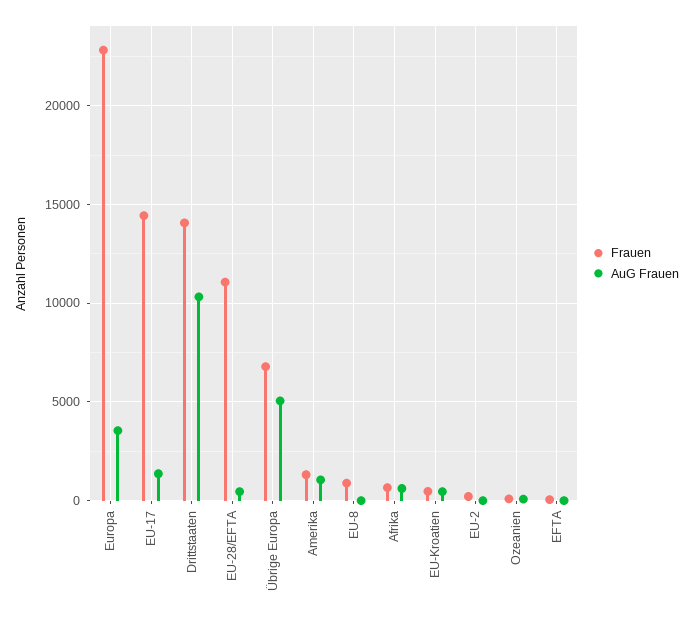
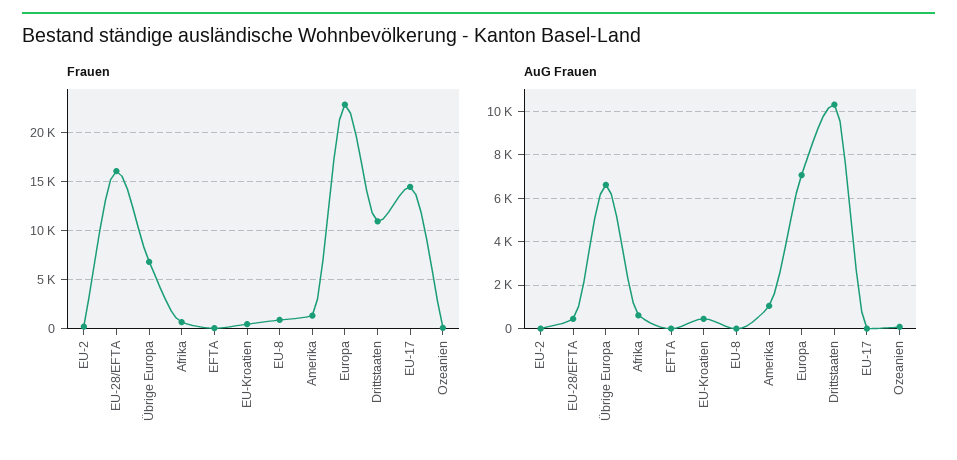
  {
    "Frauen": {
      "Europa": 23000,
      "EU-17": 14500,
-     "Drittstaaten": 14000,
+     "Drittstaaten": 11000,
-     "EU-28/EFTA": 11000,
+     "EU-28/EFTA": 16000,
      "Übrige Europa": 7000,
      "Amerika": 1500,
      "EU-8": 1000,
      "Afrika": 500,
      "EU-Kroatien": 500,
      "EU-2": 0,
      "Ozeanien": 0,
      "EFTA": 0
    },
    "AuG Frauen": {
-     "Europa": 3500,
+     "Europa": 7000,
-     "EU-17": 1500,
+     "EU-17": 0,
      "Drittstaaten": 10500,
      "EU-28/EFTA": 500,
-     "Übrige Europa": 5000,
+     "Übrige Europa": 6500,
      "Amerika": 1000,
      "EU-8": 0,
      "Afrika": 500,
      "EU-Kroatien": 500,
      "EU-2": 0,
      "Ozeanien": 0,
      "EFTA": 0
    }
  }

